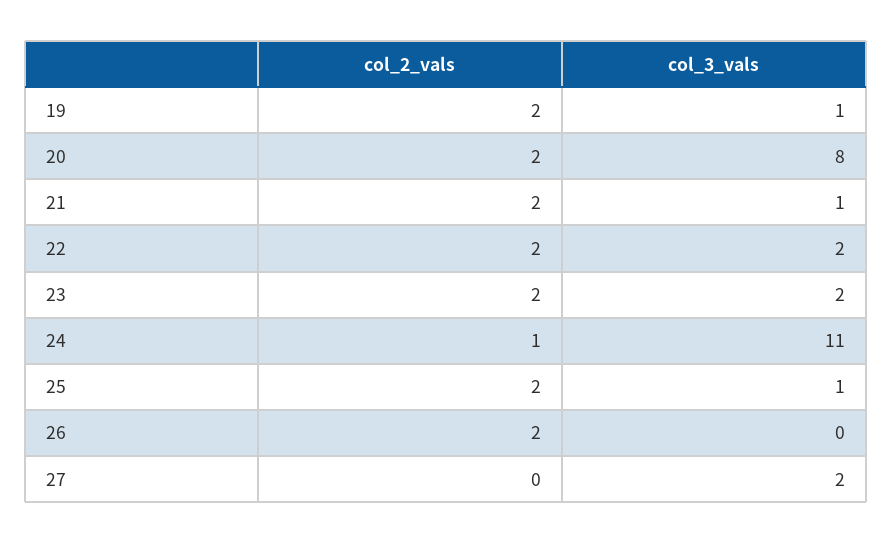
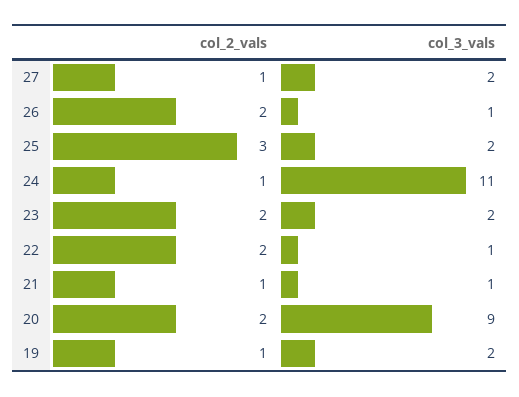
  {
    "col_2_vals": {
-     "19": 2,
+     "19": 1,
      "20": 2,
-     "21": 2,
+     "21": 1,
      "22": 2,
      "23": 2,
      "24": 1,
-     "25": 2,
+     "25": 3,
      "26": 2,
-     "27": 0
+     "27": 1
    },
    "col_3_vals": {
-     "19": 1,
+     "19": 2,
-     "20": 8,
+     "20": 9,
      "21": 1,
-     "22": 2,
+     "22": 1,
      "23": 2,
      "24": 11,
-     "25": 1,
+     "25": 2,
-     "26": 0,
+     "26": 1,
      "27": 2
    }
  }

